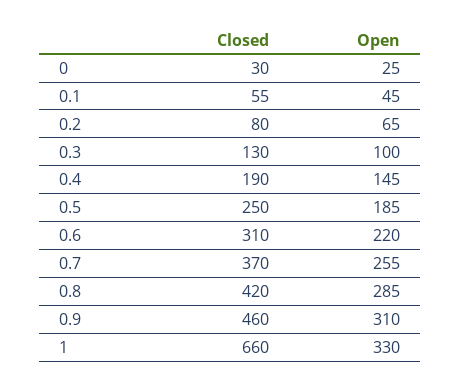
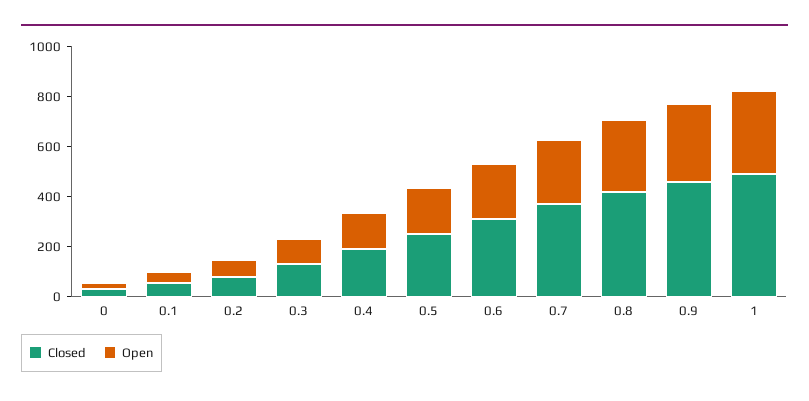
  {
    "Closed": {
      "0": 30,
      "0.1": 55,
      "0.2": 80,
      "0.3": 130,
      "0.4": 190,
      "0.5": 250,
      "0.6": 310,
      "0.7": 370,
      "0.8": 420,
      "0.9": 460,
-     "1": 660
+     "1": 500
    },
    "Open": {
      "0": 25,
      "0.1": 45,
      "0.2": 65,
      "0.3": 100,
      "0.4": 145,
      "0.5": 185,
      "0.6": 220,
      "0.7": 255,
      "0.8": 285,
      "0.9": 310,
      "1": 330
    }
  }

